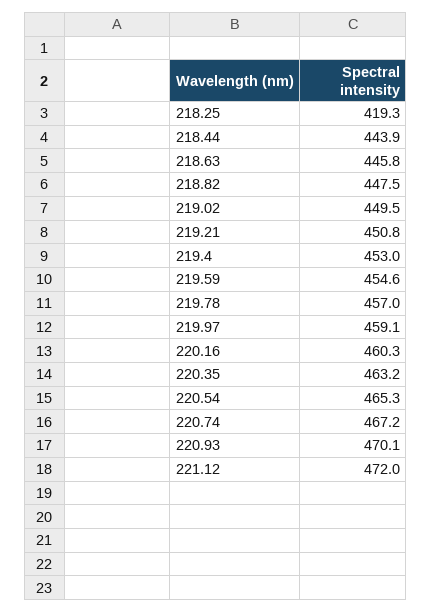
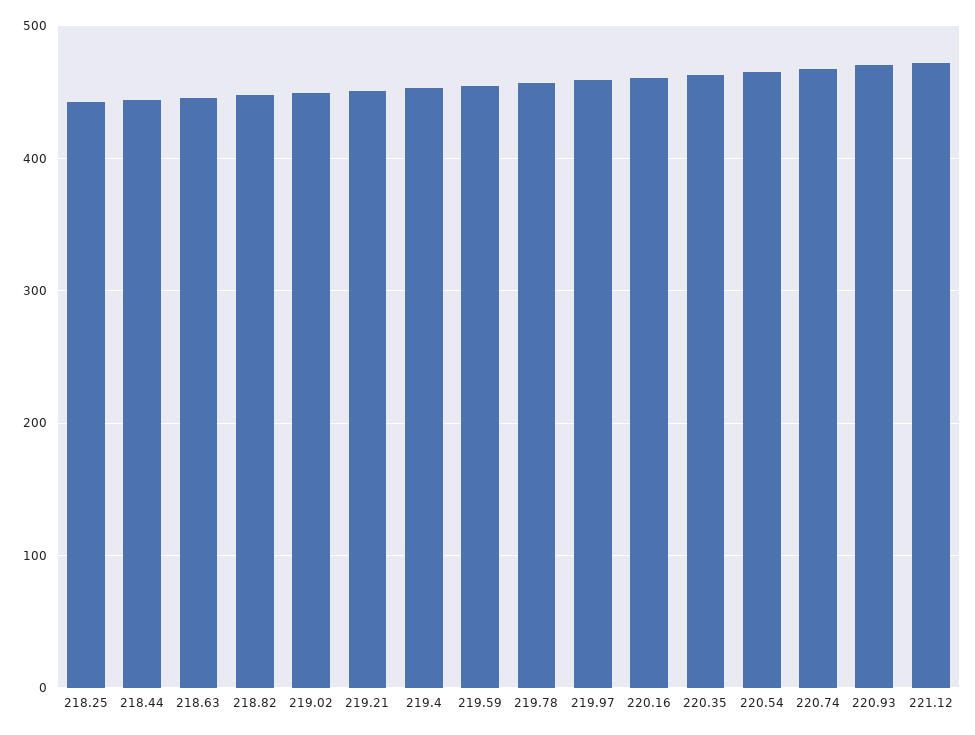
  {
-   "218.25": 419.3,
+   "218.25": 440,
    "218.44": 443.9,
    "218.63": 445.8,
    "218.82": 447.5,
    "219.02": 449.5,
    "219.21": 450.8,
    "219.4": 453,
    "219.59": 454.6,
    "219.78": 457,
    "219.97": 459.1,
    "220.16": 460.3,
    "220.35": 463.2,
    "220.54": 465.3,
    "220.74": 467.2,
    "220.93": 470.1,
    "221.12": 472
  }

